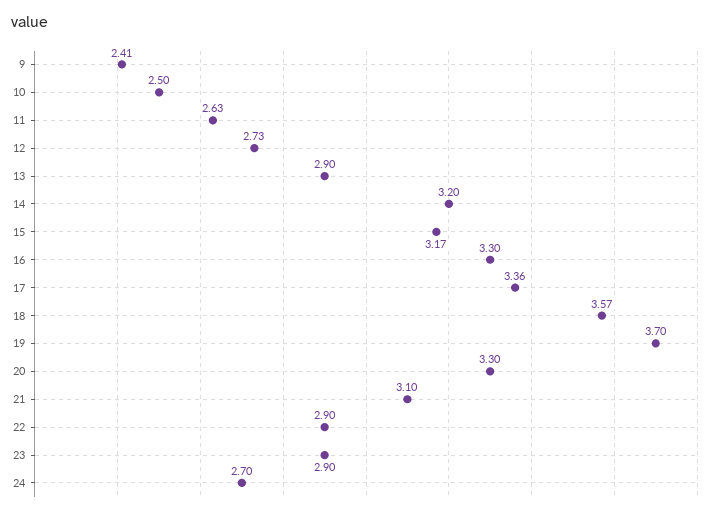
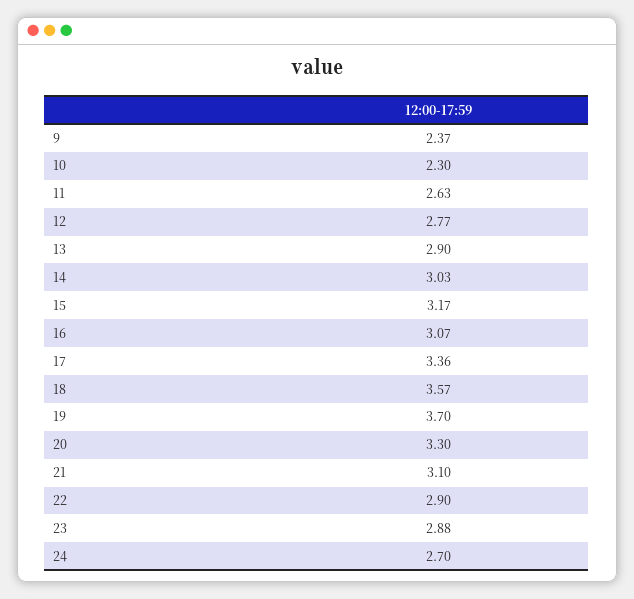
  {
-   "9": 2.41,
+   "9": 2.37,
-   "10": 2.5,
+   "10": 2.3,
    "11": 2.63,
-   "12": 2.73,
+   "12": 2.77,
    "13": 2.9,
-   "14": 3.2,
+   "14": 3.03,
    "15": 3.17,
-   "16": 3.3,
+   "16": 3.07,
    "17": 3.36,
    "18": 3.57,
    "19": 3.7,
    "20": 3.3,
    "21": 3.1,
    "22": 2.9,
-   "23": 2.9,
+   "23": 2.88,
    "24": 2.7
  }

